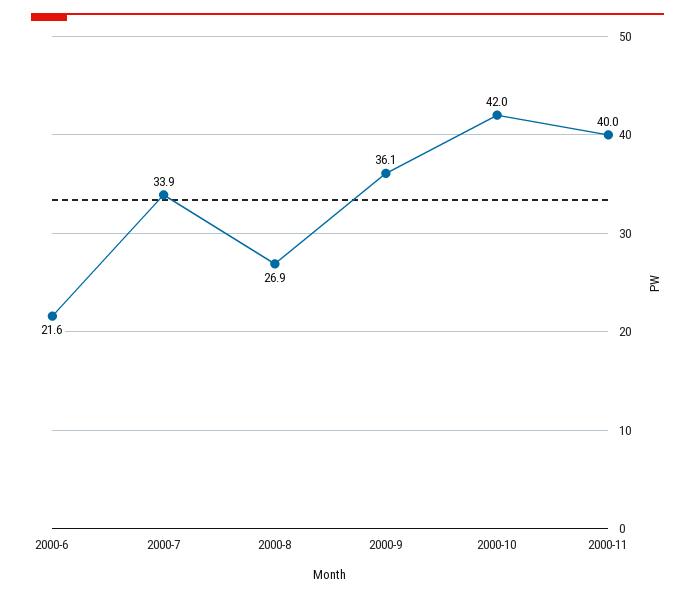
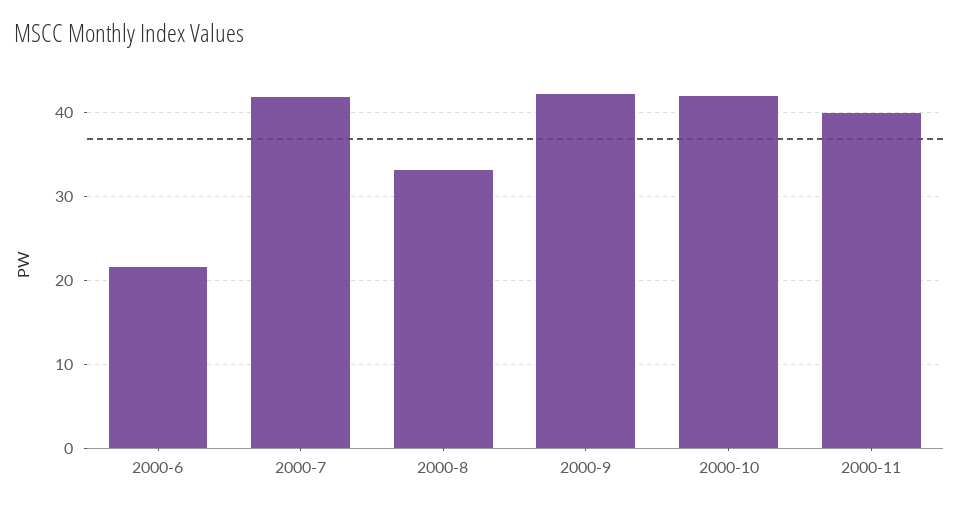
  {
    "2000-6": 21.6,
-   "2000-7": 33.9,
+   "2000-7": 42,
-   "2000-8": 26.9,
+   "2000-8": 33,
-   "2000-9": 36.1,
+   "2000-9": 42,
    "2000-10": 42,
    "2000-11": 40
  }

